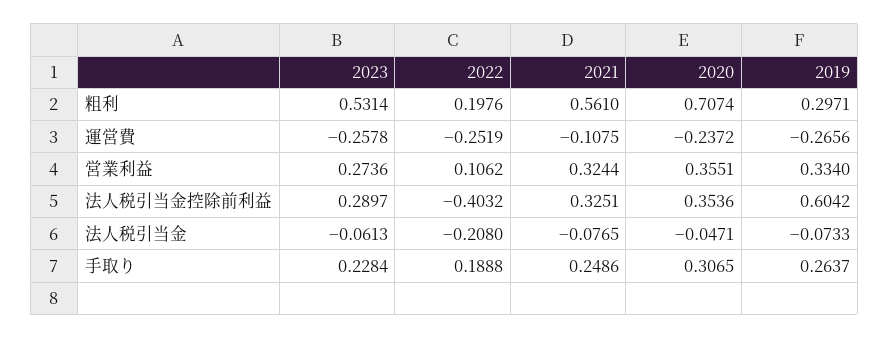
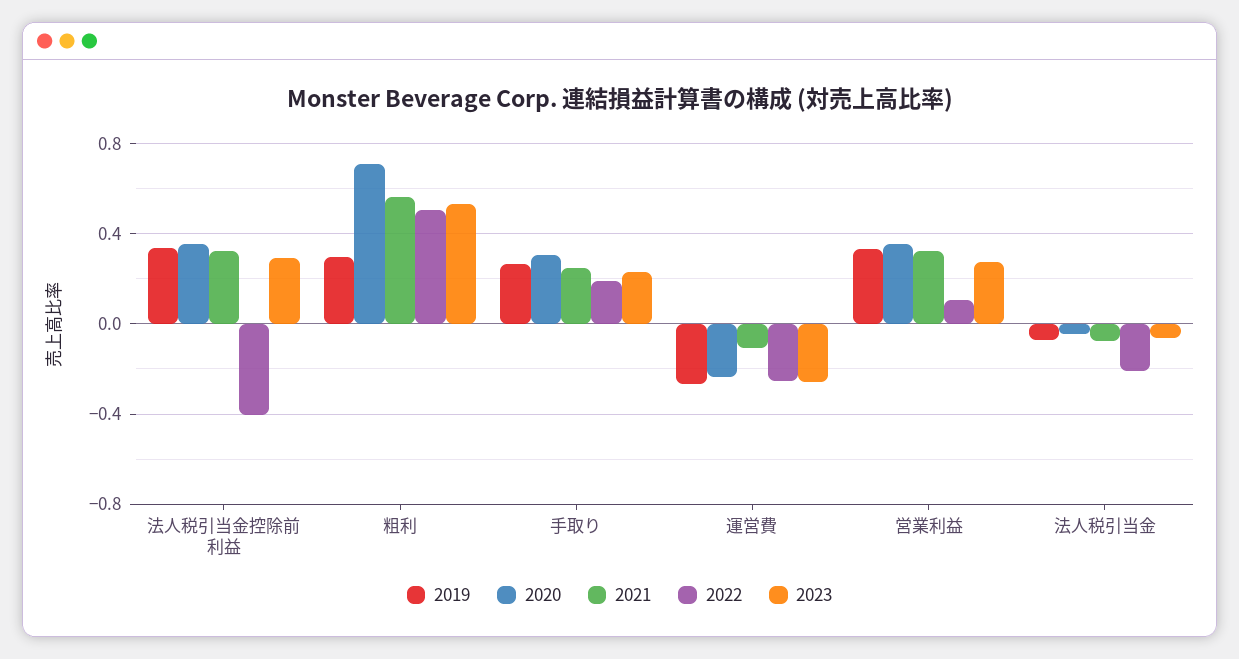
  {
    "2023": {
      "粗利": 0.5314,
      "運営費": -0.2578,
      "営業利益": 0.2736,
      "法人税引当金控除前利益": 0.2897,
      "法人税引当金": -0.0613,
      "手取り": 0.2284
    },
    "2022": {
-     "粗利": 0.1976,
+     "粗利": 0.5,
      "運営費": -0.2519,
      "営業利益": 0.1062,
      "法人税引当金控除前利益": -0.4032,
      "法人税引当金": -0.208,
      "手取り": 0.1888
    },
    "2021": {
      "粗利": 0.561,
      "運営費": -0.1075,
      "営業利益": 0.3244,
      "法人税引当金控除前利益": 0.3251,
      "法人税引当金": -0.0765,
      "手取り": 0.2486
    },
    "2020": {
      "粗利": 0.7074,
      "運営費": -0.2372,
      "営業利益": 0.3551,
      "法人税引当金控除前利益": 0.3536,
      "法人税引当金": -0.0471,
      "手取り": 0.3065
    },
    "2019": {
      "粗利": 0.2971,
      "運営費": -0.2656,
      "営業利益": 0.334,
-     "法人税引当金控除前利益": 0.6042,
+     "法人税引当金控除前利益": 0.35,
      "法人税引当金": -0.0733,
      "手取り": 0.2637
    }
  }

